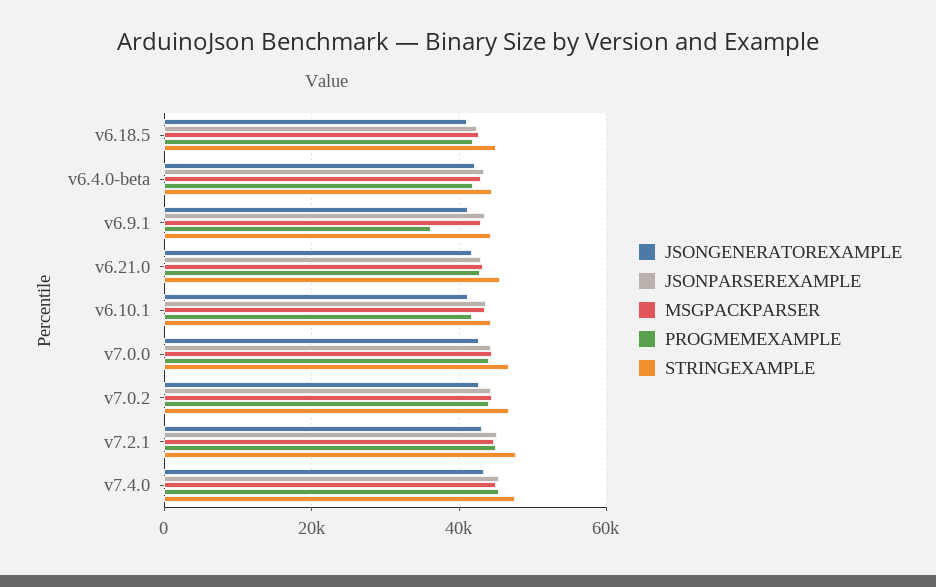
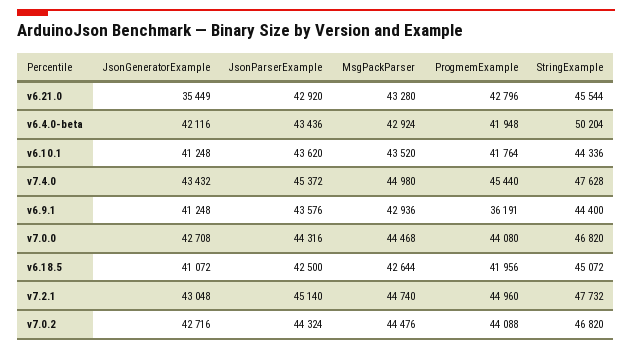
  {
    "JSONGENERATOREXAMPLE": {
      "v6.18.5": 41072,
      "v6.4.0-beta": 42116,
      "v6.9.1": 41248,
-     "v6.21.0": 42000,
+     "v6.21.0": 35449,
      "v6.10.1": 41248,
      "v7.0.0": 42708,
      "v7.0.2": 42716,
      "v7.2.1": 43048,
      "v7.4.0": 43432
    },
    "JSONPARSEREXAMPLE": {
      "v6.18.5": 42500,
      "v6.4.0-beta": 43436,
      "v6.9.1": 43576,
      "v6.21.0": 42920,
      "v6.10.1": 43620,
      "v7.0.0": 44316,
      "v7.0.2": 44324,
      "v7.2.1": 45140,
      "v7.4.0": 45372
    },
    "MSGPACKPARSER": {
      "v6.18.5": 42644,
      "v6.4.0-beta": 42924,
      "v6.9.1": 42936,
      "v6.21.0": 43280,
      "v6.10.1": 43520,
      "v7.0.0": 44468,
      "v7.0.2": 44476,
      "v7.2.1": 44740,
      "v7.4.0": 44980
    },
    "PROGMEMEXAMPLE": {
      "v6.18.5": 41956,
      "v6.4.0-beta": 41948,
      "v6.9.1": 36191,
      "v6.21.0": 42796,
      "v6.10.1": 41764,
      "v7.0.0": 44080,
      "v7.0.2": 44088,
      "v7.2.1": 44960,
      "v7.4.0": 45440
    },
    "STRINGEXAMPLE": {
      "v6.18.5": 45072,
-     "v6.4.0-beta": 44000,
+     "v6.4.0-beta": 50204,
      "v6.9.1": 44400,
      "v6.21.0": 45544,
      "v6.10.1": 44336,
      "v7.0.0": 46820,
      "v7.0.2": 46820,
      "v7.2.1": 47732,
      "v7.4.0": 47628
    }
  }

